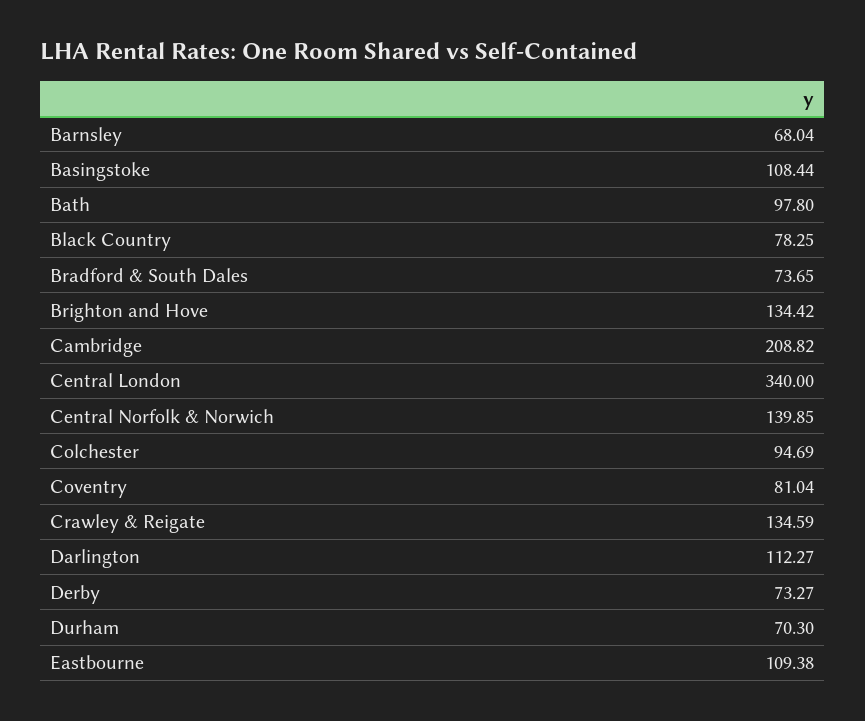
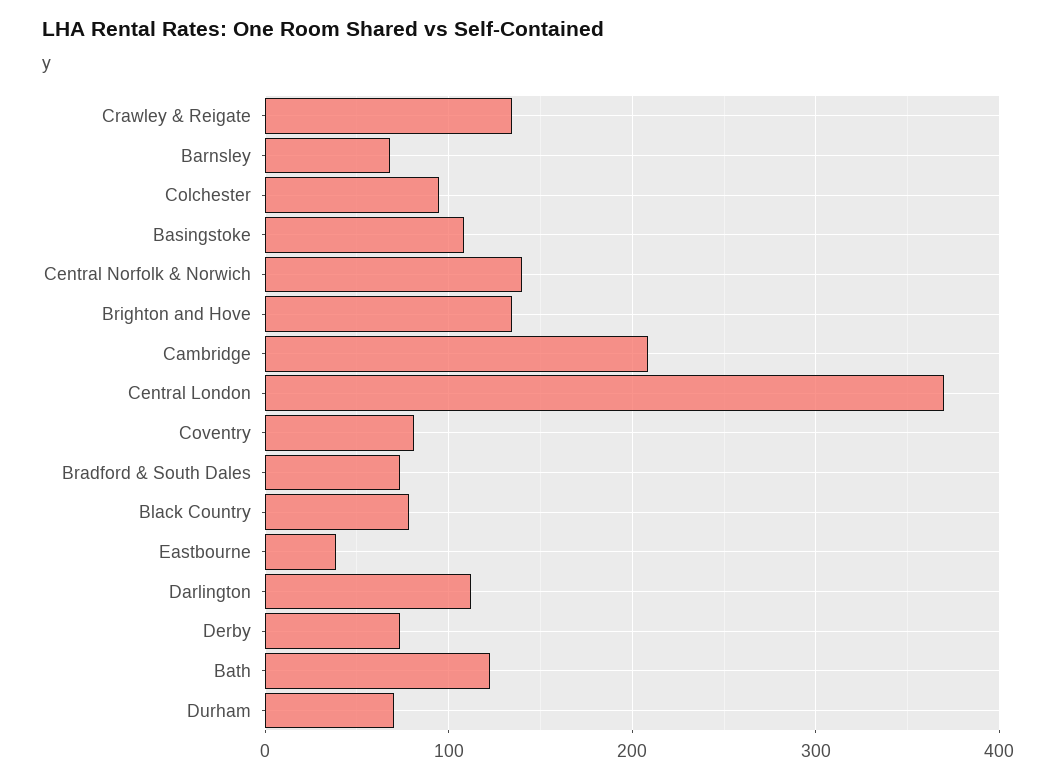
  {
    "Barnsley": 68.04,
    "Basingstoke": 108.44,
-   "Bath": 97.8,
+   "Bath": 120,
    "Black Country": 78.25,
    "Bradford & South Dales": 73.65,
    "Brighton and Hove": 134.42,
    "Cambridge": 208.82,
-   "Central London": 340,
+   "Central London": 370,
    "Central Norfolk & Norwich": 139.85,
    "Colchester": 94.69,
    "Coventry": 81.04,
    "Crawley & Reigate": 134.59,
    "Darlington": 112.27,
    "Derby": 73.27,
    "Durham": 70.3,
-   "Eastbourne": 109.38
+   "Eastbourne": 40
  }

